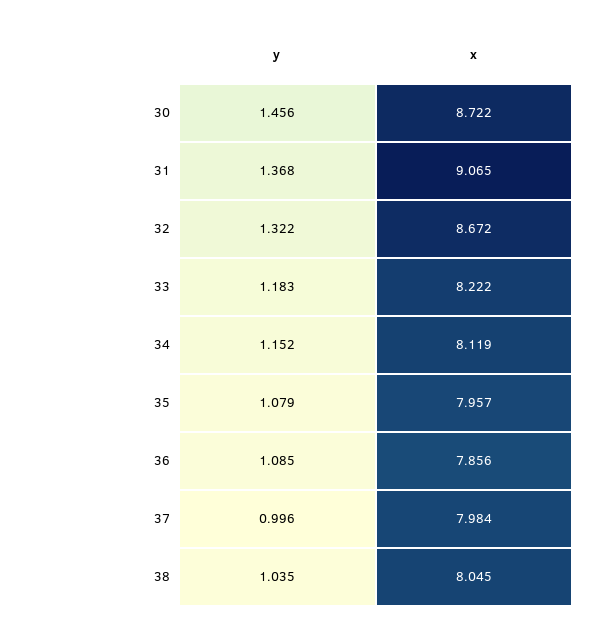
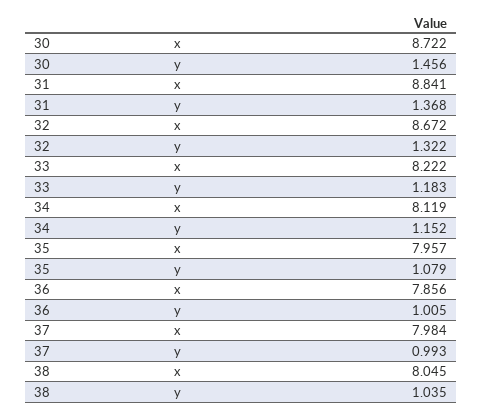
  {
    "y": {
      "30": 1.456,
      "31": 1.368,
      "32": 1.322,
      "33": 1.183,
      "34": 1.152,
      "35": 1.079,
-     "36": 1.085,
+     "36": 1.005,
-     "37": 0.996,
+     "37": 0.993,
      "38": 1.035
    },
    "x": {
      "30": 8.722,
-     "31": 9.065,
+     "31": 8.841,
      "32": 8.672,
      "33": 8.222,
      "34": 8.119,
      "35": 7.957,
      "36": 7.856,
      "37": 7.984,
      "38": 8.045
    }
  }

